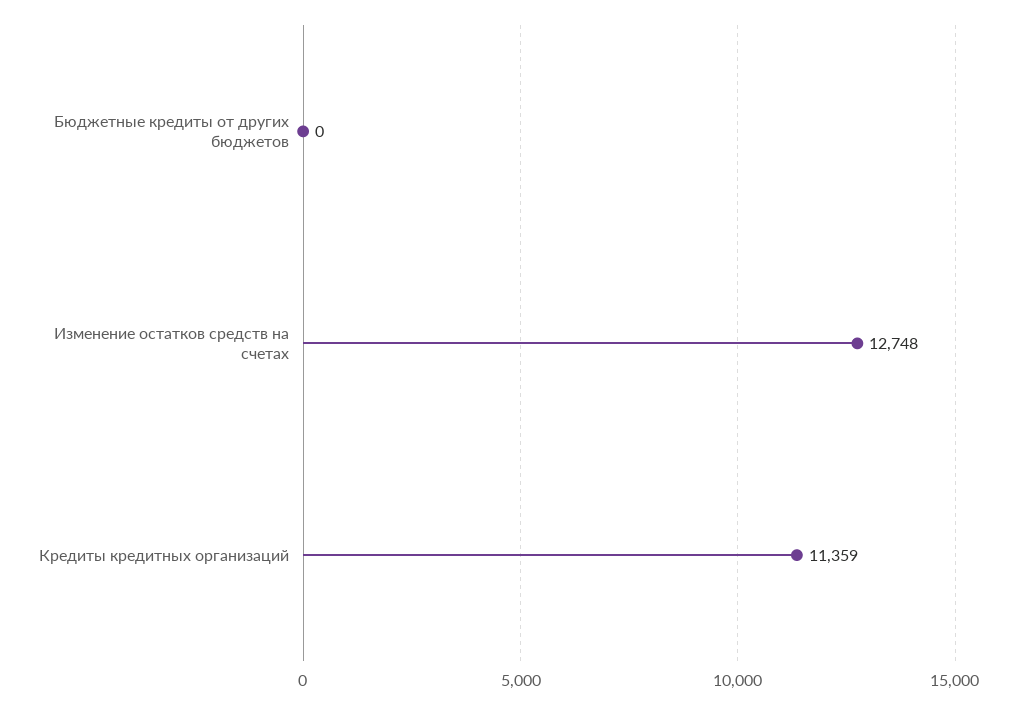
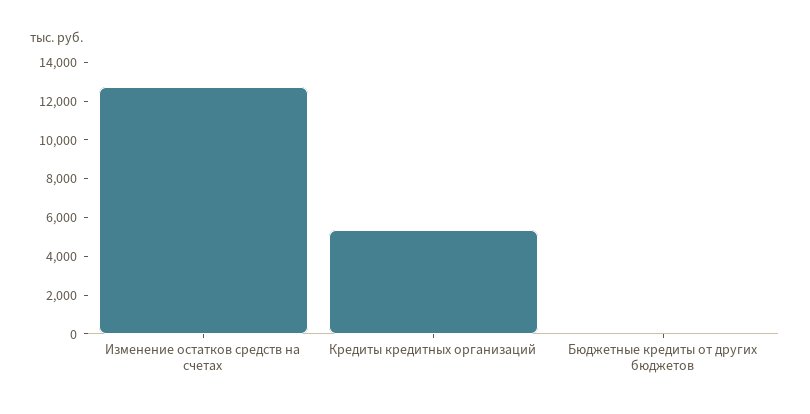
  {
    "Бюджетные кредиты от других бюджетов": 0,
    "Изменение остатков средств на счетах": 12748,
-   "Кредиты кредитных организаций": 11359
+   "Кредиты кредитных организаций": 5500
  }

